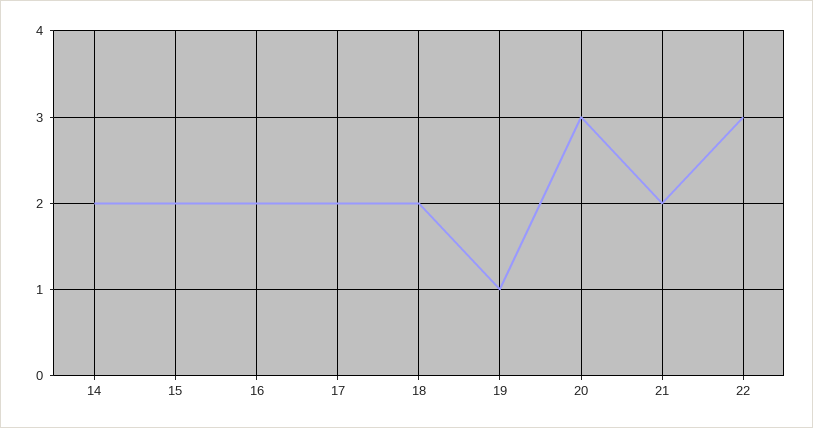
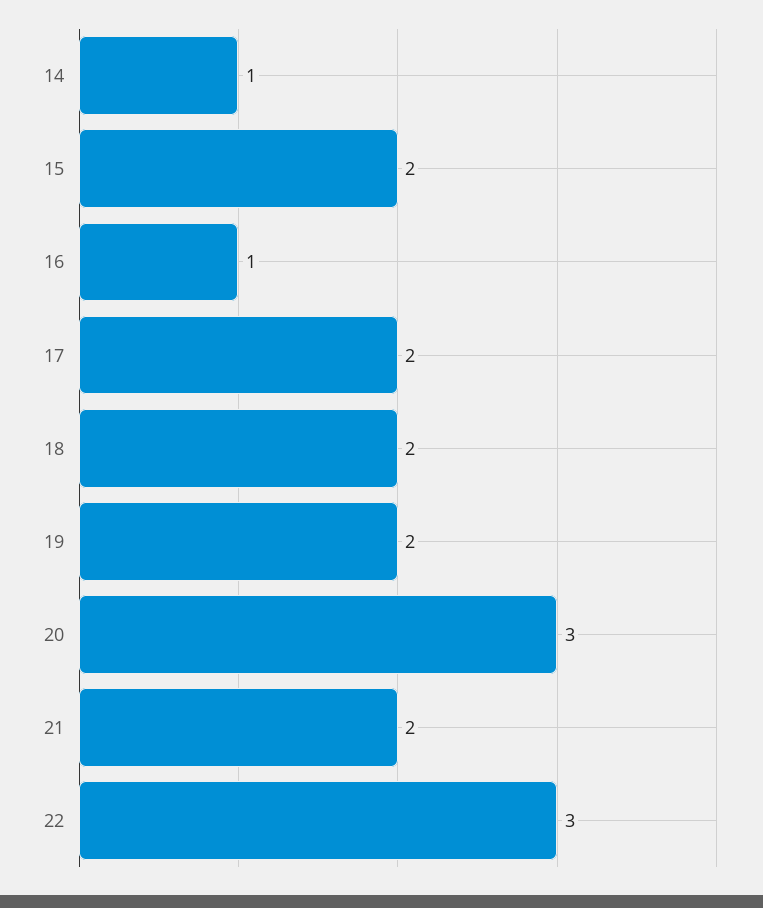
  {
-   "14": 2,
+   "14": 1,
    "15": 2,
-   "16": 2,
+   "16": 1,
    "17": 2,
    "18": 2,
-   "19": 1,
+   "19": 2,
    "20": 3,
    "21": 2,
    "22": 3
  }

